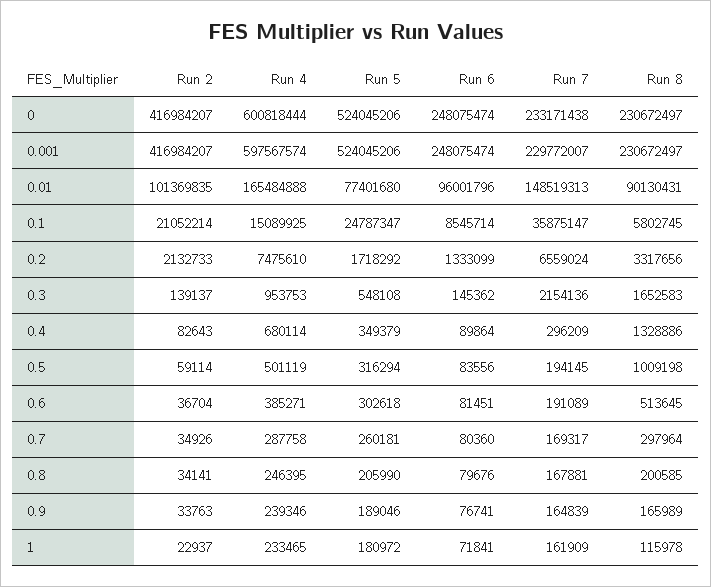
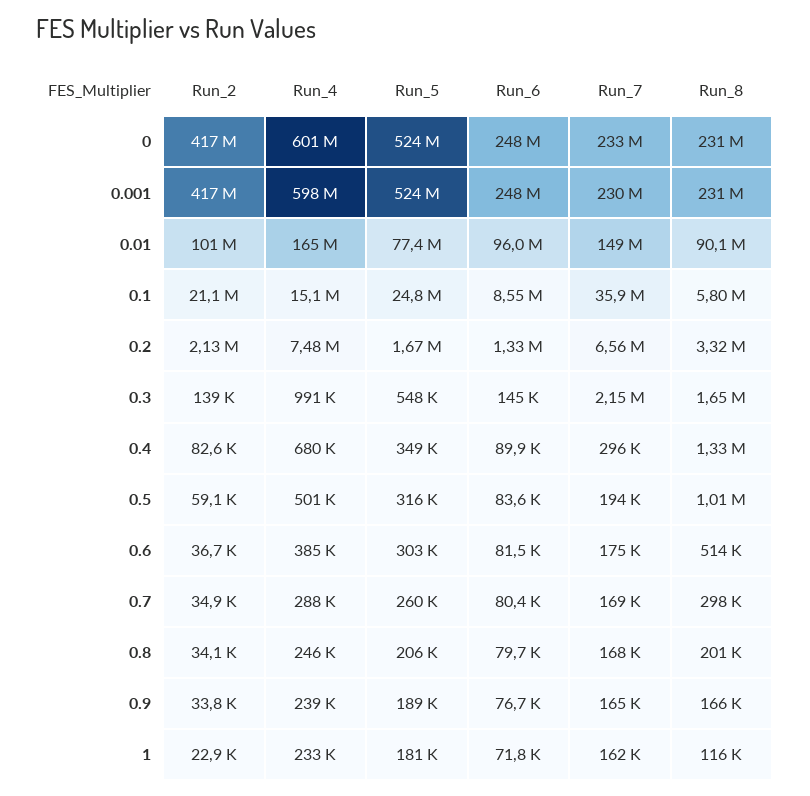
  {
    "Run 2": {
      "0": 416984207,
      "0.001": 416984207,
      "0.01": 101369835,
      "0.1": 21052214,
      "0.2": 2132733,
      "0.3": 139137,
      "0.4": 82643,
      "0.5": 59114,
      "0.6": 36704,
      "0.7": 34926,
      "0.8": 34141,
      "0.9": 33763,
      "1": 22937
    },
    "Run 4": {
      "0": 600818444,
      "0.001": 597567574,
      "0.01": 165484888,
      "0.1": 15089925,
      "0.2": 7475610,
-     "0.3": 953753,
+     "0.3": 991000,
      "0.4": 680114,
      "0.5": 501119,
      "0.6": 385271,
      "0.7": 287758,
      "0.8": 246395,
      "0.9": 239346,
      "1": 233465
    },
    "Run 5": {
      "0": 524045206,
      "0.001": 524045206,
      "0.01": 77401680,
      "0.1": 24787347,
-     "0.2": 1718292,
+     "0.2": 1670000,
      "0.3": 548108,
      "0.4": 349379,
      "0.5": 316294,
      "0.6": 302618,
      "0.7": 260181,
      "0.8": 205990,
      "0.9": 189046,
      "1": 180972
    },
    "Run 6": {
      "0": 248075474,
      "0.001": 248075474,
      "0.01": 96001796,
      "0.1": 8545714,
      "0.2": 1333099,
      "0.3": 145362,
      "0.4": 89864,
      "0.5": 83556,
      "0.6": 81451,
      "0.7": 80360,
      "0.8": 79676,
      "0.9": 76741,
      "1": 71841
    },
    "Run 7": {
      "0": 233171438,
      "0.001": 229772007,
      "0.01": 148519313,
      "0.1": 35875147,
      "0.2": 6559024,
      "0.3": 2154136,
      "0.4": 296209,
      "0.5": 194145,
-     "0.6": 191089,
+     "0.6": 175000,
      "0.7": 169317,
      "0.8": 167881,
      "0.9": 164839,
      "1": 161909
    },
    "Run 8": {
      "0": 230672497,
      "0.001": 230672497,
      "0.01": 90130431,
      "0.1": 5802745,
      "0.2": 3317656,
      "0.3": 1652583,
      "0.4": 1328886,
      "0.5": 1009198,
      "0.6": 513645,
      "0.7": 297964,
      "0.8": 200585,
      "0.9": 165989,
      "1": 115978
    }
  }

